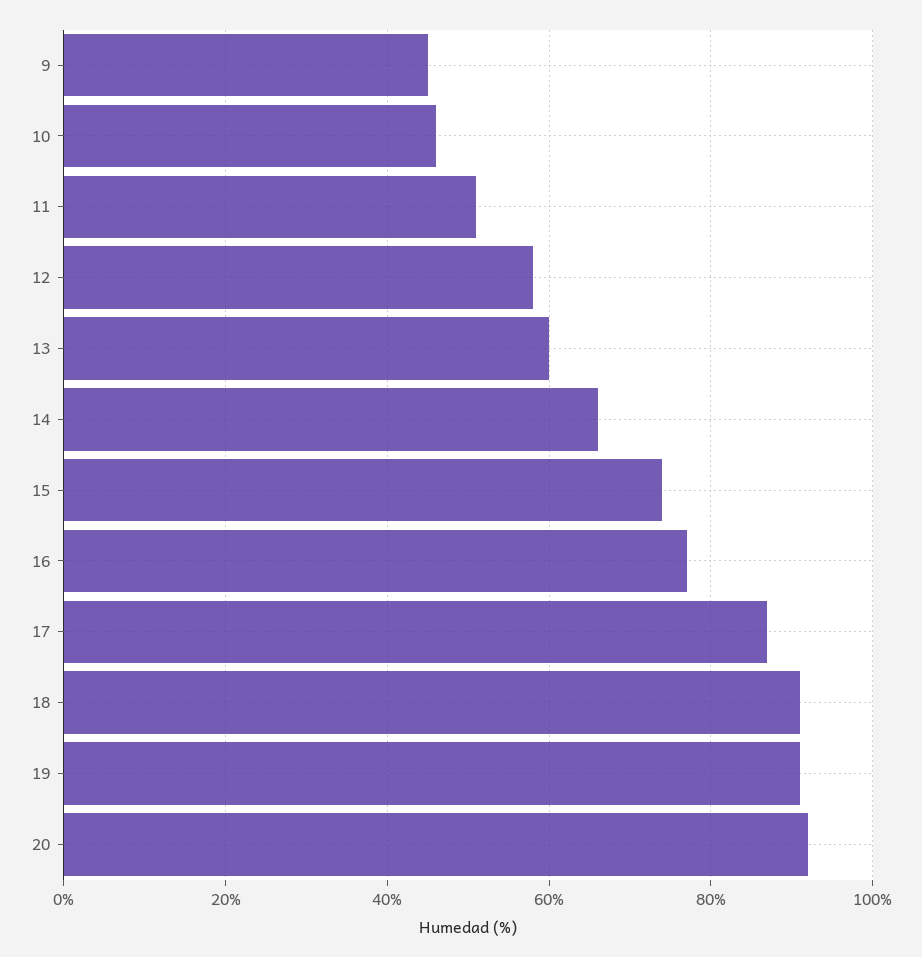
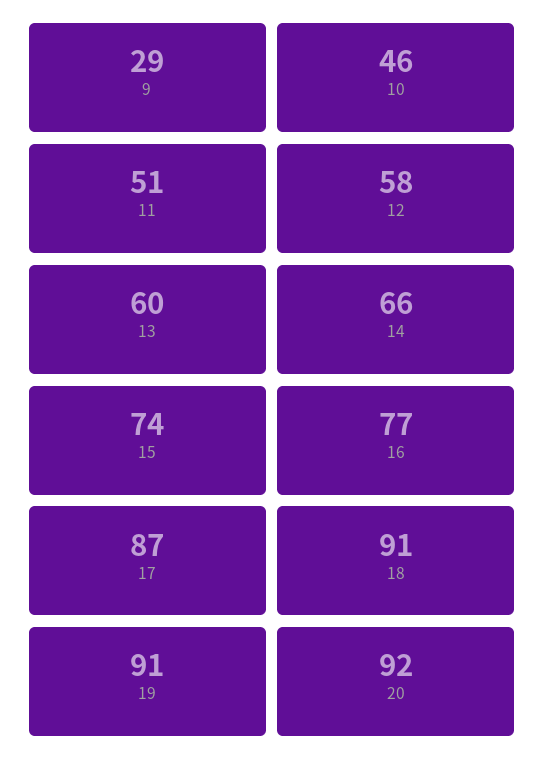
  {
-   "9": 45,
+   "9": 29,
    "10": 46,
    "11": 51,
    "12": 58,
    "13": 60,
    "14": 66,
    "15": 74,
    "16": 77,
    "17": 87,
    "18": 91,
    "19": 91,
    "20": 92
  }

